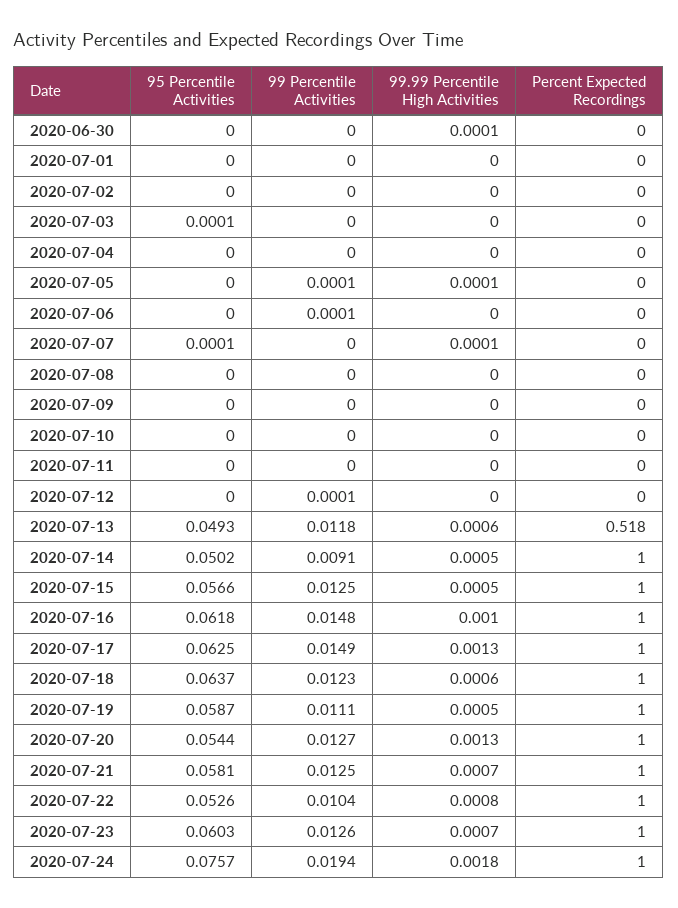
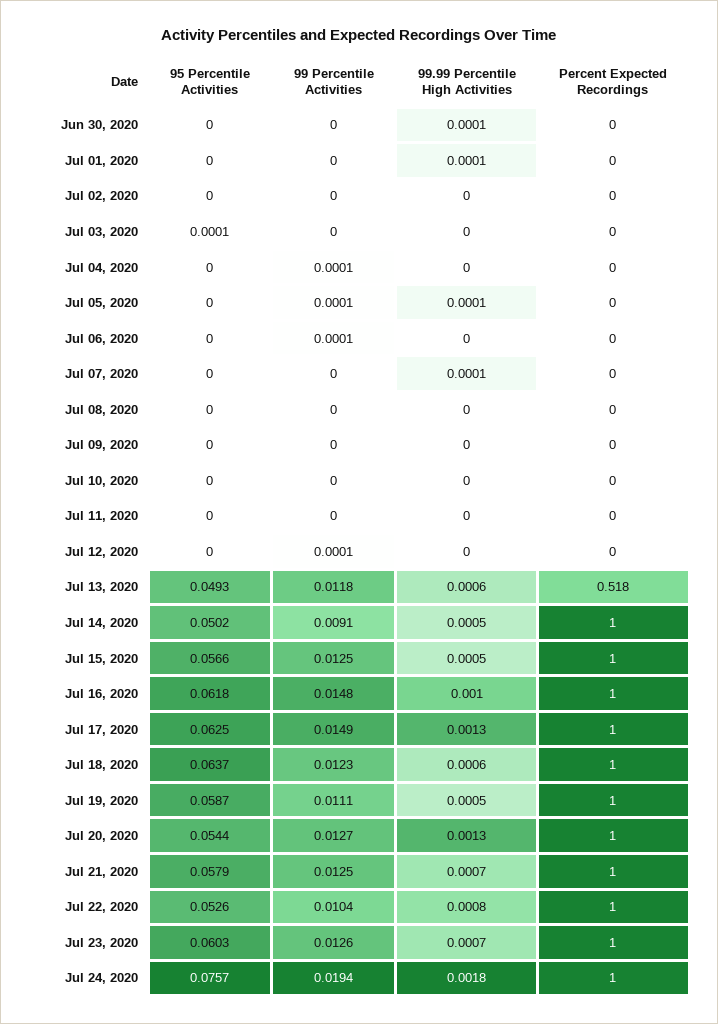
  {
    "95 Percentile Activities": {
      "2020-06-30": 0,
      "2020-07-01": 0,
      "2020-07-02": 0,
      "2020-07-03": 0.0001,
      "2020-07-04": 0,
      "2020-07-05": 0,
      "2020-07-06": 0,
-     "2020-07-07": 0.0001,
+     "2020-07-07": 0,
      "2020-07-08": 0,
      "2020-07-09": 0,
      "2020-07-10": 0,
      "2020-07-11": 0,
      "2020-07-12": 0,
      "2020-07-13": 0.0493,
      "2020-07-14": 0.0502,
      "2020-07-15": 0.0566,
      "2020-07-16": 0.0618,
      "2020-07-17": 0.0625,
      "2020-07-18": 0.0637,
      "2020-07-19": 0.0587,
      "2020-07-20": 0.0544,
-     "2020-07-21": 0.0581,
+     "2020-07-21": 0.0579,
      "2020-07-22": 0.0526,
      "2020-07-23": 0.0603,
      "2020-07-24": 0.0757
    },
    "99 Percentile Activities": {
      "2020-06-30": 0,
      "2020-07-01": 0,
      "2020-07-02": 0,
      "2020-07-03": 0,
-     "2020-07-04": 0,
+     "2020-07-04": 0.0001,
      "2020-07-05": 0.0001,
      "2020-07-06": 0.0001,
      "2020-07-07": 0,
      "2020-07-08": 0,
      "2020-07-09": 0,
      "2020-07-10": 0,
      "2020-07-11": 0,
      "2020-07-12": 0.0001,
      "2020-07-13": 0.0118,
      "2020-07-14": 0.0091,
      "2020-07-15": 0.0125,
      "2020-07-16": 0.0148,
      "2020-07-17": 0.0149,
      "2020-07-18": 0.0123,
      "2020-07-19": 0.0111,
      "2020-07-20": 0.0127,
      "2020-07-21": 0.0125,
      "2020-07-22": 0.0104,
      "2020-07-23": 0.0126,
      "2020-07-24": 0.0194
    },
    "99.99 Percentile High Activities": {
      "2020-06-30": 0.0001,
-     "2020-07-01": 0,
+     "2020-07-01": 0.0001,
      "2020-07-02": 0,
      "2020-07-03": 0,
      "2020-07-04": 0,
      "2020-07-05": 0.0001,
      "2020-07-06": 0,
      "2020-07-07": 0.0001,
      "2020-07-08": 0,
      "2020-07-09": 0,
      "2020-07-10": 0,
      "2020-07-11": 0,
      "2020-07-12": 0,
      "2020-07-13": 0.0006,
      "2020-07-14": 0.0005,
      "2020-07-15": 0.0005,
      "2020-07-16": 0.001,
      "2020-07-17": 0.0013,
      "2020-07-18": 0.0006,
      "2020-07-19": 0.0005,
      "2020-07-20": 0.0013,
      "2020-07-21": 0.0007,
      "2020-07-22": 0.0008,
      "2020-07-23": 0.0007,
      "2020-07-24": 0.0018
    },
    "Percent Expected Recordings": {
      "2020-06-30": 0,
      "2020-07-01": 0,
      "2020-07-02": 0,
      "2020-07-03": 0,
      "2020-07-04": 0,
      "2020-07-05": 0,
      "2020-07-06": 0,
      "2020-07-07": 0,
      "2020-07-08": 0,
      "2020-07-09": 0,
      "2020-07-10": 0,
      "2020-07-11": 0,
      "2020-07-12": 0,
      "2020-07-13": 0.518,
      "2020-07-14": 1,
      "2020-07-15": 1,
      "2020-07-16": 1,
      "2020-07-17": 1,
      "2020-07-18": 1,
      "2020-07-19": 1,
      "2020-07-20": 1,
      "2020-07-21": 1,
      "2020-07-22": 1,
      "2020-07-23": 1,
      "2020-07-24": 1
    }
  }

